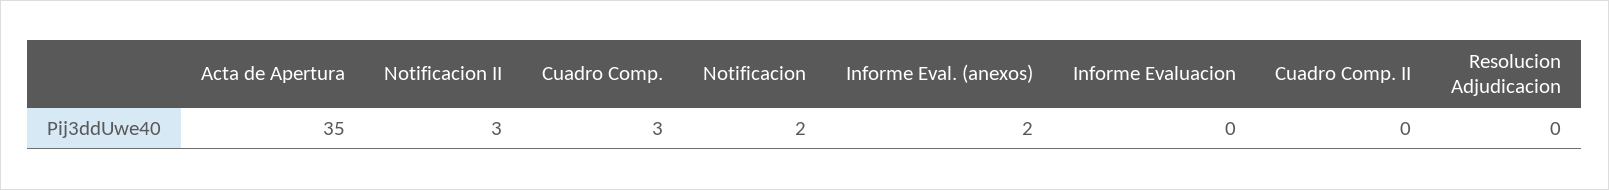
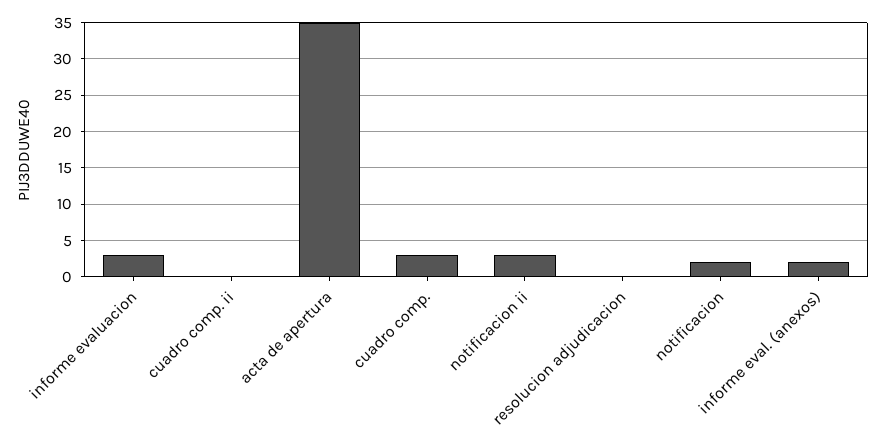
  {
    "Acta de Apertura": 35,
    "Notificacion II": 3,
    "Cuadro Comp.": 3,
    "Notificacion": 2,
    "Informe Eval. (anexos)": 2,
-   "Informe Evaluacion": 0,
+   "Informe Evaluacion": 3,
    "Cuadro Comp. II": 0,
    "Resolucion Adjudicacion": 0
  }

